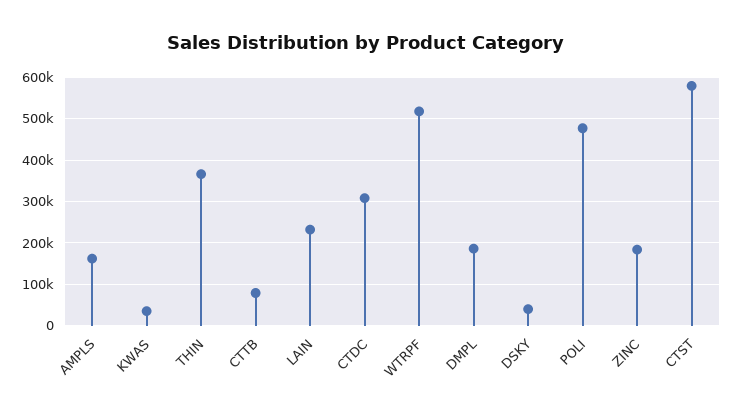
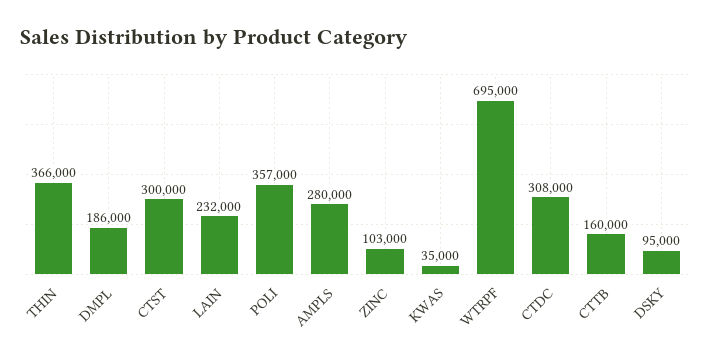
  {
-   "AMPLS": 160000,
+   "AMPLS": 280000,
    "KWAS": 35000,
    "THIN": 366000,
-   "CTTB": 80000,
+   "CTTB": 160000,
    "LAIN": 232000,
    "CTDC": 308000,
-   "WTRPF": 520000,
+   "WTRPF": 695000,
    "DMPL": 186000,
-   "DSKY": 40000,
+   "DSKY": 95000,
-   "POLI": 480000,
+   "POLI": 357000,
-   "ZINC": 180000,
+   "ZINC": 103000,
-   "CTST": 580000
+   "CTST": 300000
  }

